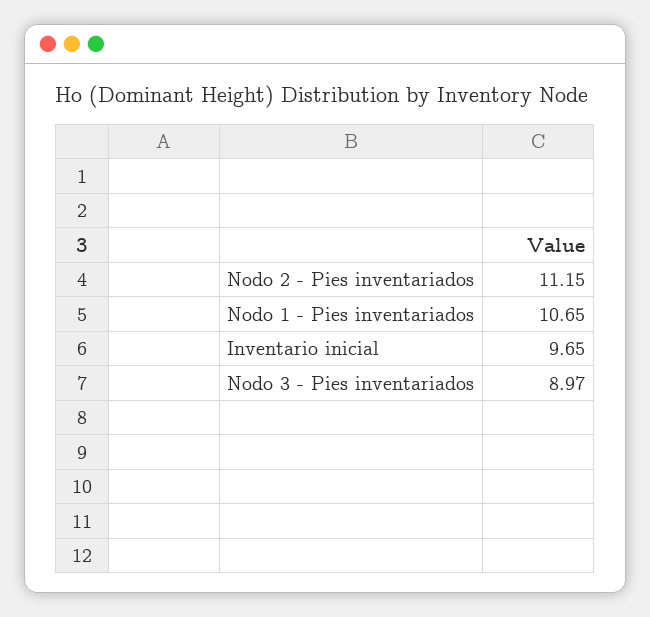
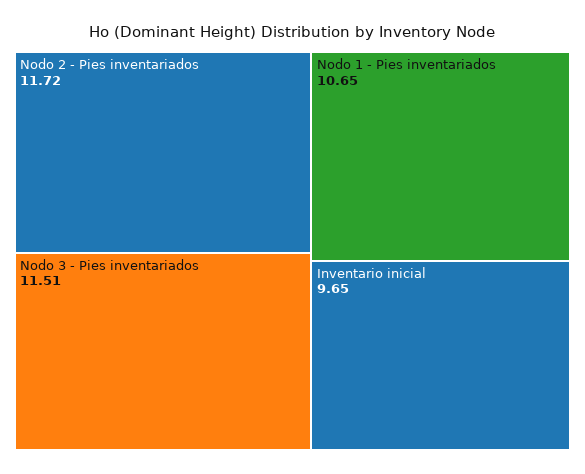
  {
-   "Nodo 2 - Pies inventariados": 11.15,
+   "Nodo 2 - Pies inventariados": 11.72,
    "Nodo 1 - Pies inventariados": 10.65,
    "Inventario inicial": 9.65,
-   "Nodo 3 - Pies inventariados": 8.97
+   "Nodo 3 - Pies inventariados": 11.51
  }

